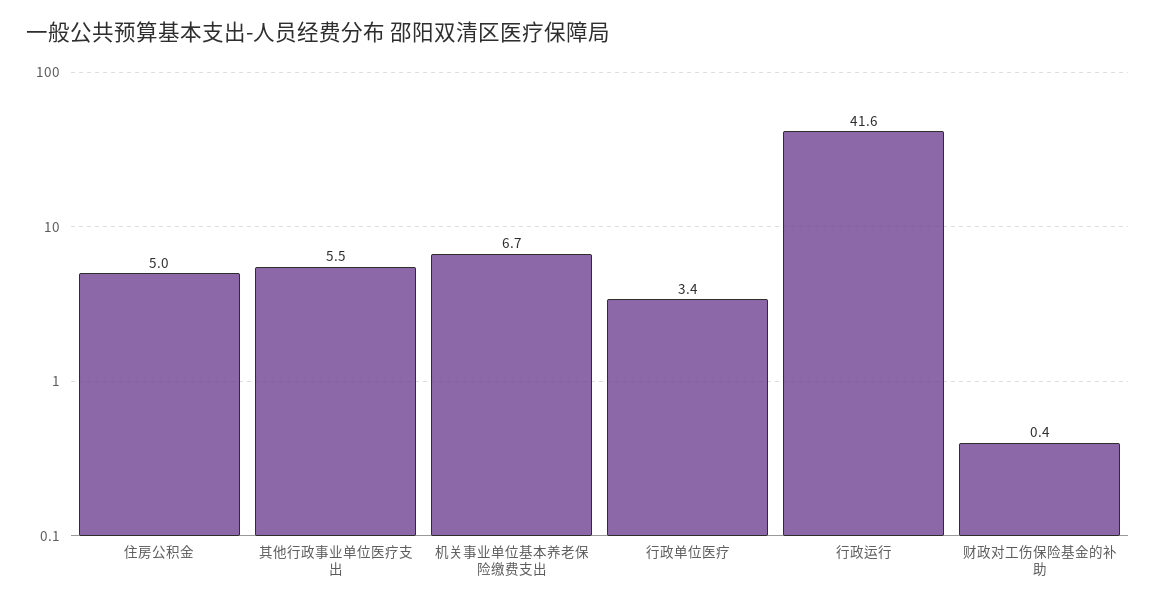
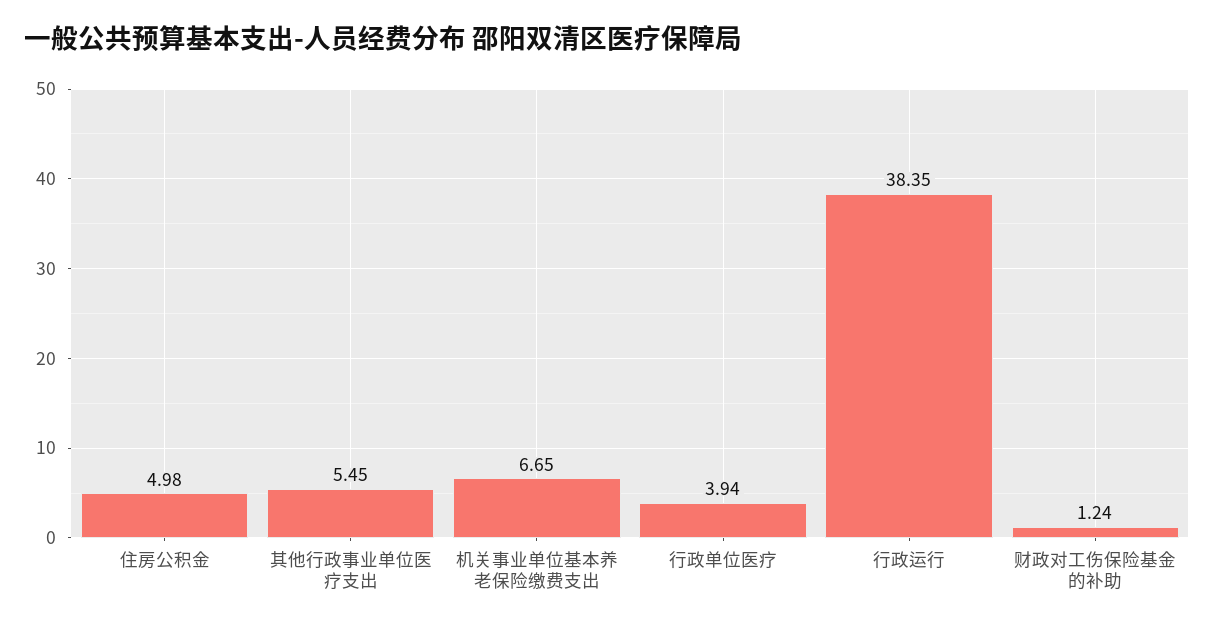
  {
    "住房公积金": 4.98,
    "其他行政事业单位医疗支出": 5.45,
    "机关事业单位基本养老保险缴费支出": 6.65,
-   "行政单位医疗": 3.4,
+   "行政单位医疗": 3.94,
-   "行政运行": 41.6,
+   "行政运行": 38.35,
-   "财政对工伤保险基金的补助": 0.4
+   "财政对工伤保险基金的补助": 1.24
  }

